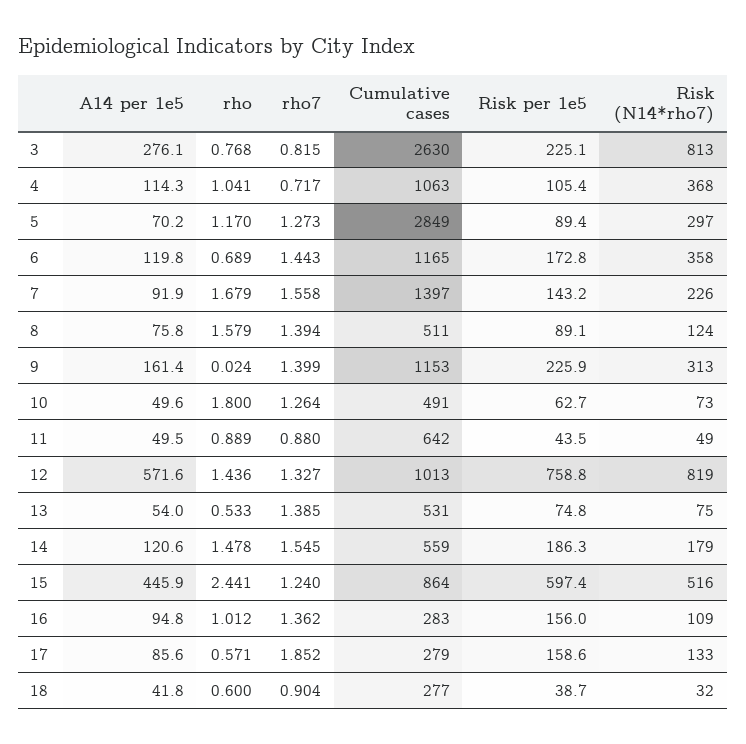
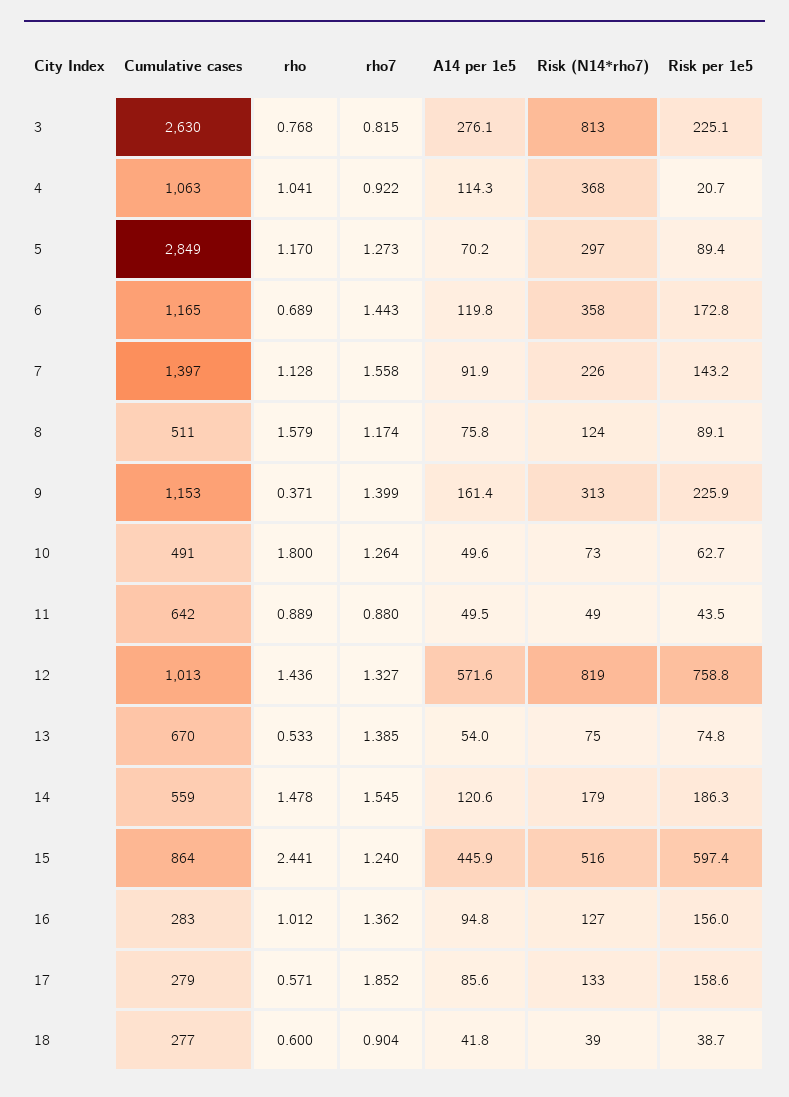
  {
    "A14 per 1e5": {
      "3": 276.1,
      "4": 114.3,
      "5": 70.2,
      "6": 119.8,
      "7": 91.9,
      "8": 75.8,
      "9": 161.4,
      "10": 49.6,
      "11": 49.5,
      "12": 571.6,
      "13": 54,
      "14": 120.6,
      "15": 445.9,
      "16": 94.8,
      "17": 85.6,
      "18": 41.8
    },
    "rho": {
      "3": 0.768,
      "4": 1.041,
      "5": 1.17,
      "6": 0.689,
-     "7": 1.679,
+     "7": 1.128,
      "8": 1.579,
-     "9": 0.024,
+     "9": 0.371,
      "10": 1.8,
      "11": 0.889,
      "12": 1.436,
      "13": 0.533,
      "14": 1.478,
      "15": 2.441,
      "16": 1.012,
      "17": 0.571,
      "18": 0.6
    },
    "rho7": {
      "3": 0.815,
-     "4": 0.717,
+     "4": 0.922,
      "5": 1.273,
      "6": 1.443,
      "7": 1.558,
-     "8": 1.394,
+     "8": 1.174,
      "9": 1.399,
      "10": 1.264,
      "11": 0.88,
      "12": 1.327,
      "13": 1.385,
      "14": 1.545,
      "15": 1.24,
      "16": 1.362,
      "17": 1.852,
      "18": 0.904
    },
    "Cumulative cases": {
      "3": 2630,
      "4": 1063,
      "5": 2849,
      "6": 1165,
      "7": 1397,
      "8": 511,
      "9": 1153,
      "10": 491,
      "11": 642,
      "12": 1013,
-     "13": 531,
+     "13": 670,
      "14": 559,
      "15": 864,
      "16": 283,
      "17": 279,
      "18": 277
    },
    "Risk per 1e5": {
      "3": 225.1,
-     "4": 105.4,
+     "4": 20.7,
      "5": 89.4,
      "6": 172.8,
      "7": 143.2,
      "8": 89.1,
      "9": 225.9,
      "10": 62.7,
      "11": 43.5,
      "12": 758.8,
      "13": 74.8,
      "14": 186.3,
      "15": 597.4,
      "16": 156,
      "17": 158.6,
      "18": 38.7
    },
    "Risk (N14*rho7)": {
      "3": 813,
      "4": 368,
      "5": 297,
      "6": 358,
      "7": 226,
      "8": 124,
      "9": 313,
      "10": 73,
      "11": 49,
      "12": 819,
      "13": 75,
      "14": 179,
      "15": 516,
-     "16": 109,
+     "16": 127,
      "17": 133,
-     "18": 32
+     "18": 39
    }
  }

